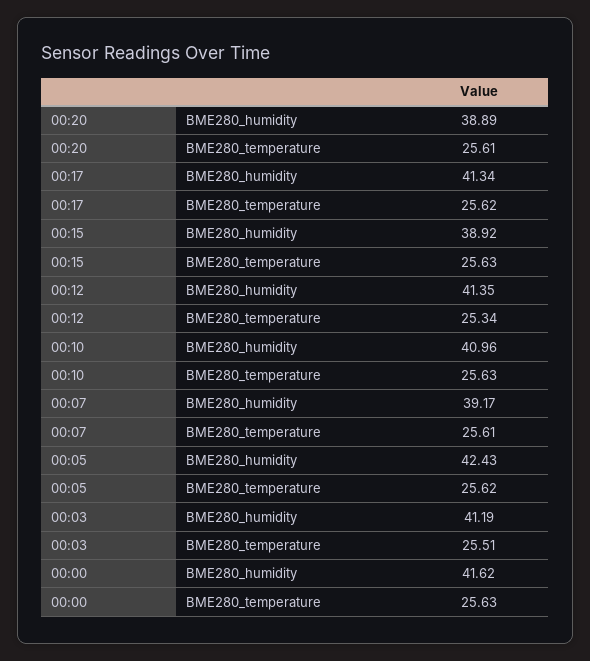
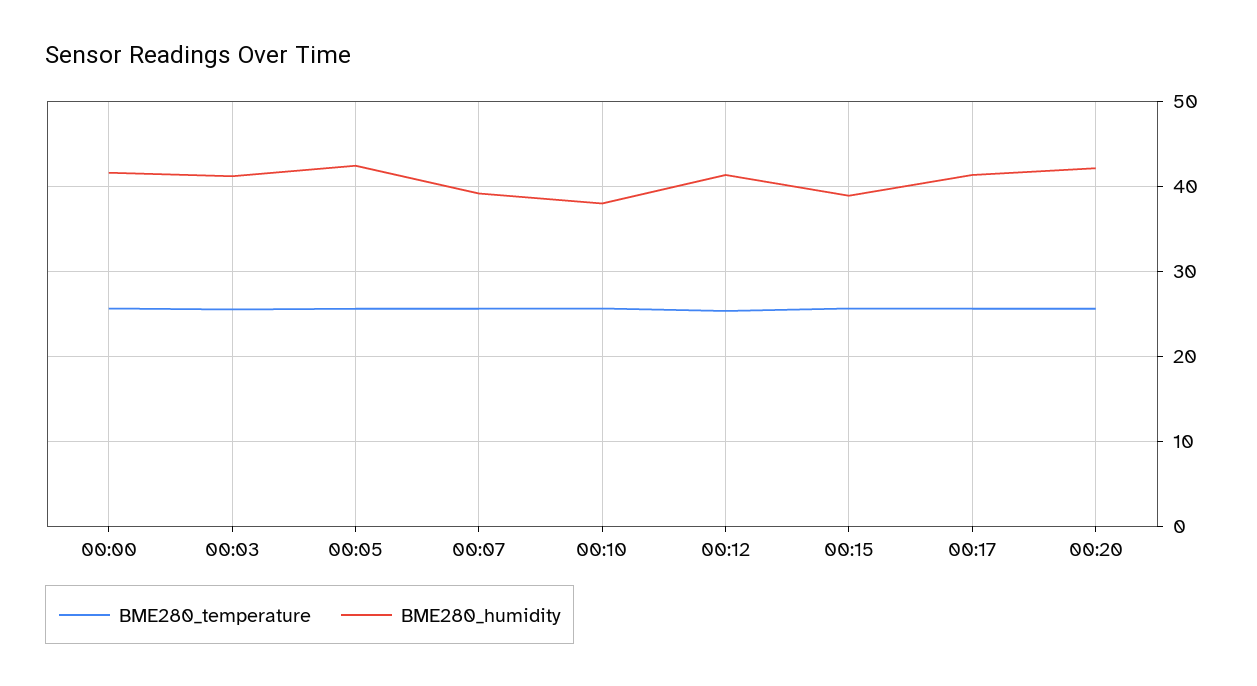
  {
    "BME280_humidity": {
-     "00:20": 38.89,
+     "00:20": 42,
      "00:17": 41.34,
      "00:15": 38.92,
      "00:12": 41.35,
-     "00:10": 40.96,
+     "00:10": 38,
      "00:07": 39.17,
      "00:05": 42.43,
      "00:03": 41.19,
      "00:00": 41.62
    },
    "BME280_temperature": {
      "00:20": 25.61,
      "00:17": 25.62,
      "00:15": 25.63,
      "00:12": 25.34,
      "00:10": 25.63,
      "00:07": 25.61,
      "00:05": 25.62,
      "00:03": 25.51,
      "00:00": 25.63
    }
  }

